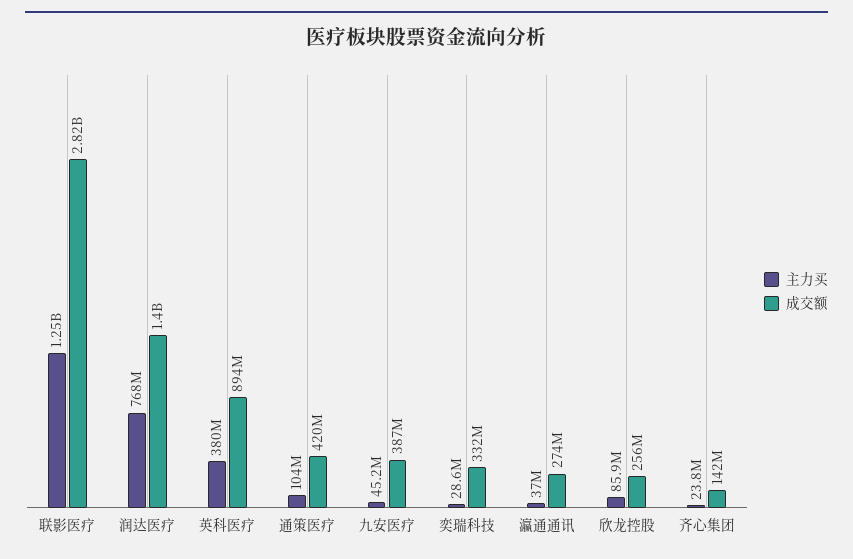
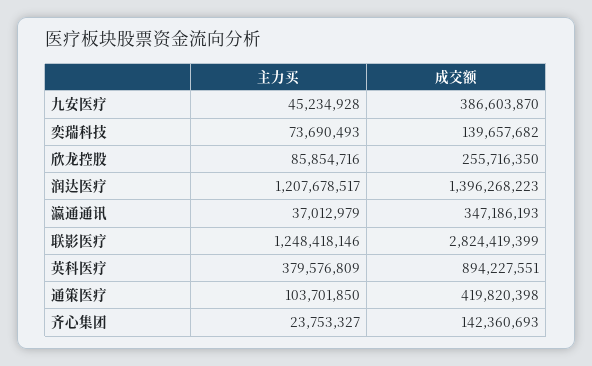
  {
    "主力买": {
      "联影医疗": 1248418146,
-     "润达医疗": 768000000,
+     "润达医疗": 1207678517,
      "英科医疗": 379576809,
      "通策医疗": 103701850,
      "九安医疗": 45234928,
-     "奕瑞科技": 28600000,
+     "奕瑞科技": 73690493,
      "瀛通通讯": 37012979,
      "欣龙控股": 85854716,
      "齐心集团": 23753327
    },
    "成交额": {
      "联影医疗": 2824419399,
      "润达医疗": 1396268223,
      "英科医疗": 894227551,
      "通策医疗": 419820398,
      "九安医疗": 386603870,
-     "奕瑞科技": 332000000,
+     "奕瑞科技": 139657682,
-     "瀛通通讯": 274000000,
+     "瀛通通讯": 347186193,
      "欣龙控股": 255716350,
      "齐心集团": 142360693
    }
  }

